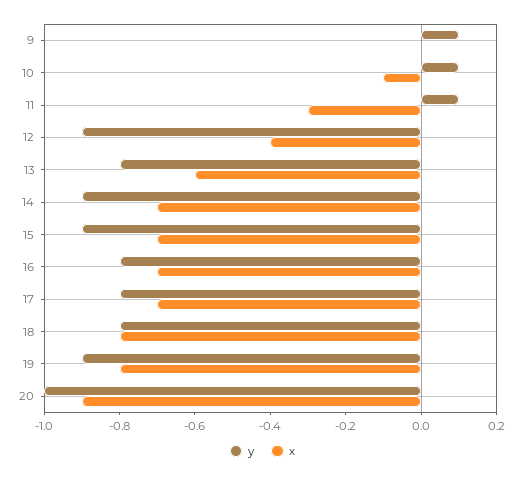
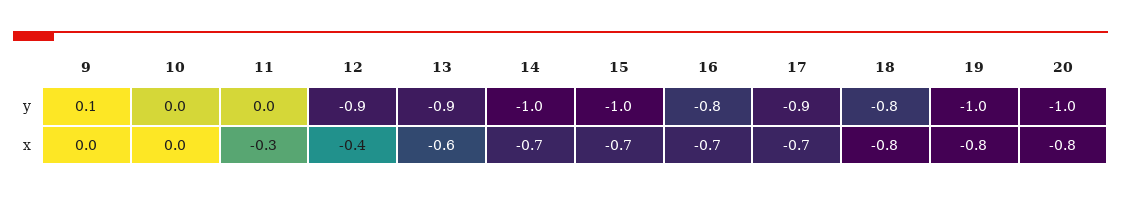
  {
    "y": {
      "9": 0.1,
-     "10": 0.1,
+     "10": 0,
-     "11": 0.1,
+     "11": 0,
      "12": -0.9,
-     "13": -0.8,
+     "13": -0.9,
-     "14": -0.9,
+     "14": -1,
-     "15": -0.9,
+     "15": -1,
      "16": -0.8,
-     "17": -0.8,
+     "17": -0.9,
      "18": -0.8,
-     "19": -0.9,
+     "19": -1,
      "20": -1
    },
    "x": {
      "9": 0,
-     "10": -0.1,
+     "10": 0,
      "11": -0.3,
      "12": -0.4,
      "13": -0.6,
      "14": -0.7,
      "15": -0.7,
      "16": -0.7,
      "17": -0.7,
      "18": -0.8,
      "19": -0.8,
-     "20": -0.9
+     "20": -0.8
    }
  }

